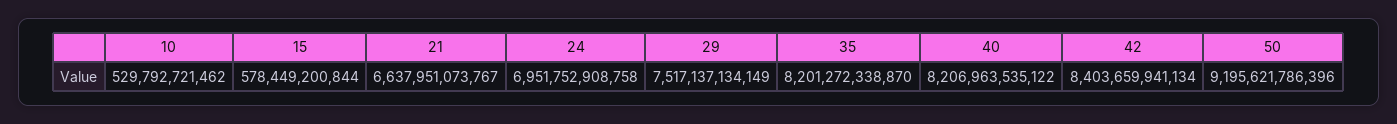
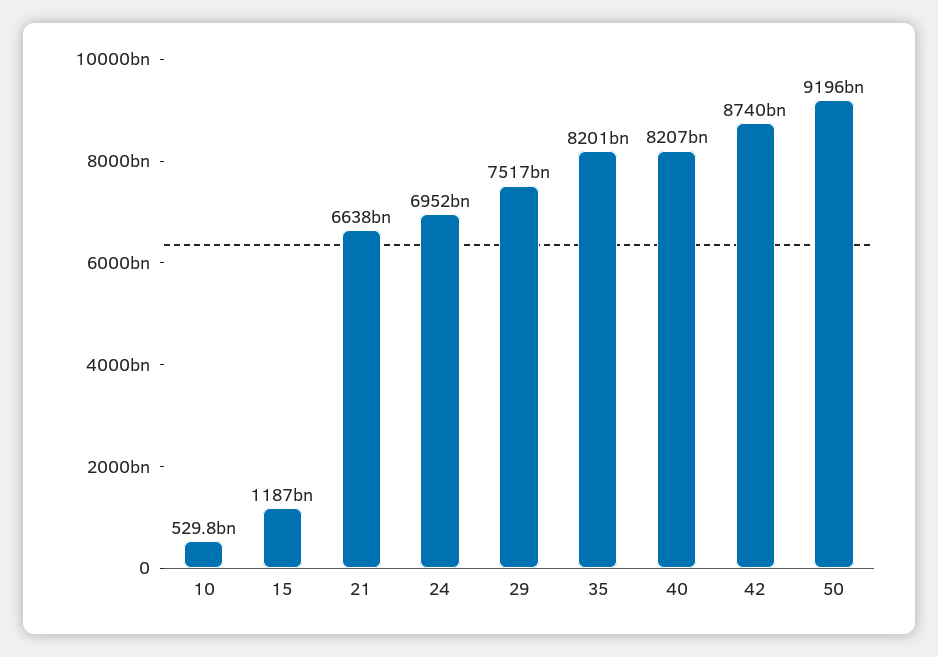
  {
    "10": 529792721462,
-   "15": 578449200844,
+   "15": 1187000000000,
    "21": 6637951073767,
    "24": 6951752908758,
    "29": 7517137134149,
    "35": 8201272338870,
    "40": 8206963535122,
-   "42": 8403659941134,
+   "42": 8740000000000,
    "50": 9195621786396
  }

